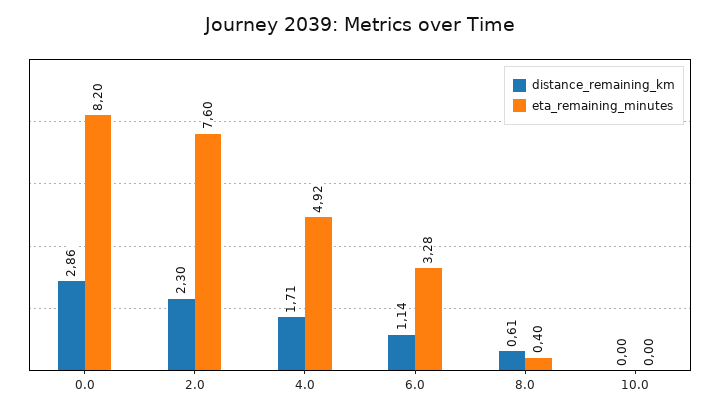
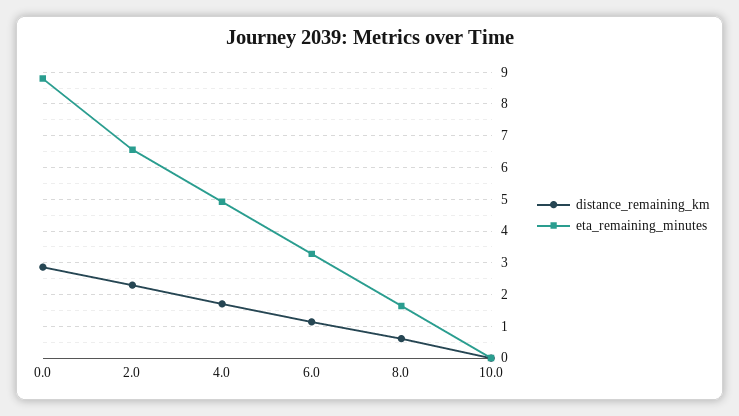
  {
    "distance_remaining_km": {
      "0.0": 2.86,
      "2.0": 2.3,
      "4.0": 1.71,
      "6.0": 1.14,
      "8.0": 0.61,
      "10.0": 0
    },
    "eta_remaining_minutes": {
-     "0.0": 8.2,
+     "0.0": 8.8,
-     "2.0": 7.6,
+     "2.0": 6.6,
      "4.0": 4.92,
      "6.0": 3.28,
-     "8.0": 0.4,
+     "8.0": 1.6,
      "10.0": 0
    }
  }

